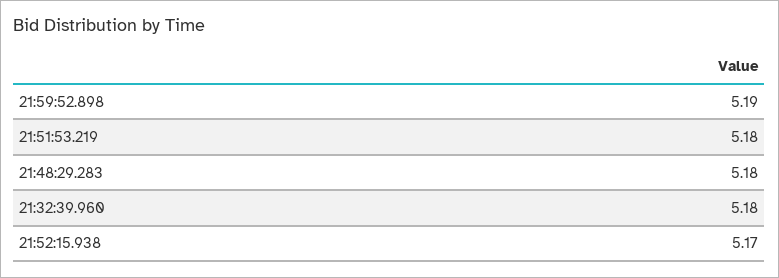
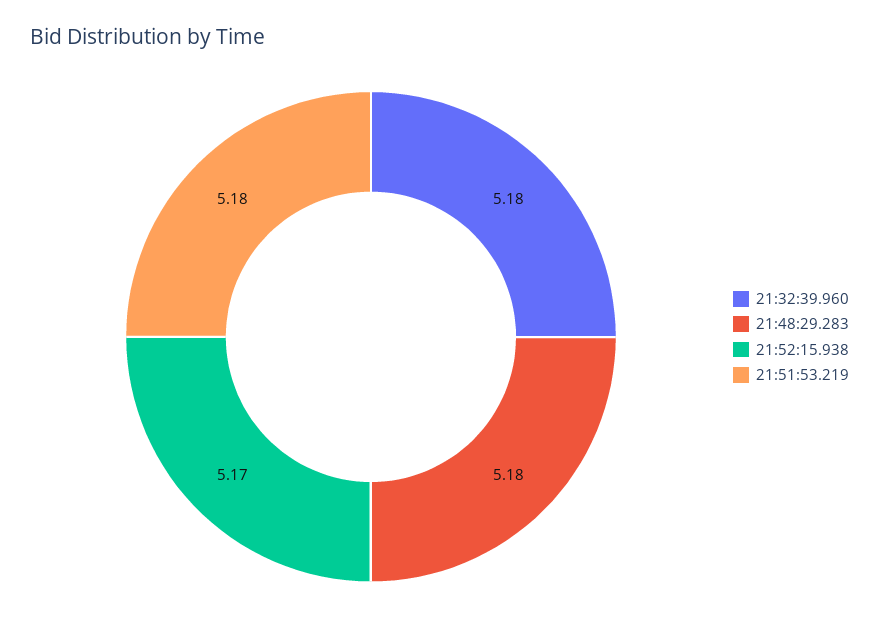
  {
-   "21:59:52.898": 5.19,
    "21:51:53.219": 5.18,
    "21:48:29.283": 5.18,
    "21:32:39.960": 5.18,
    "21:52:15.938": 5.17
  }

